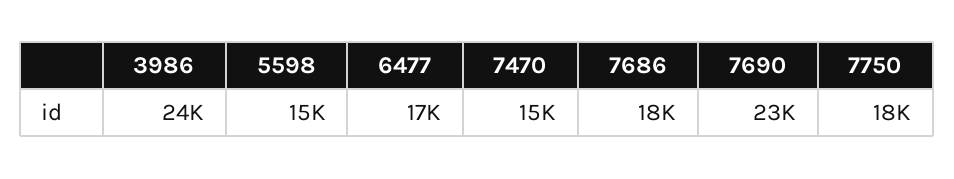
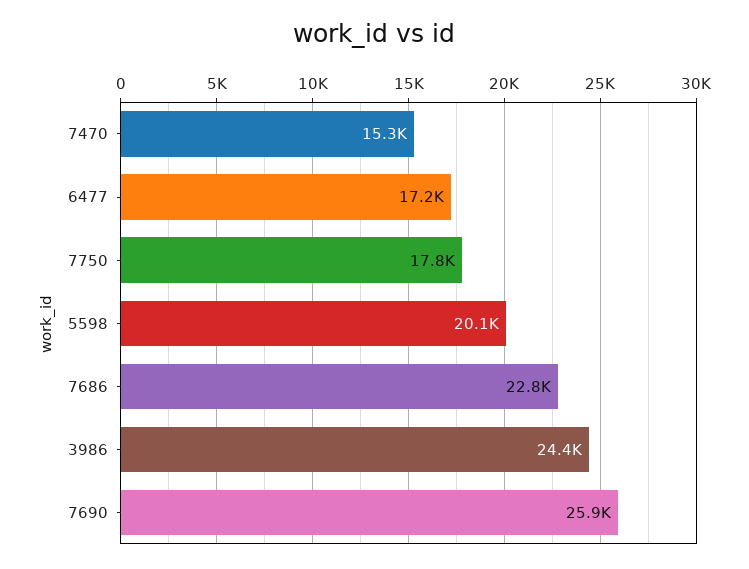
  {
    "3986": 24400,
-   "5598": 15000,
+   "5598": 20100,
    "6477": 17200,
    "7470": 15300,
-   "7686": 18000,
+   "7686": 22800,
-   "7690": 23000,
+   "7690": 25900,
    "7750": 17800
  }

